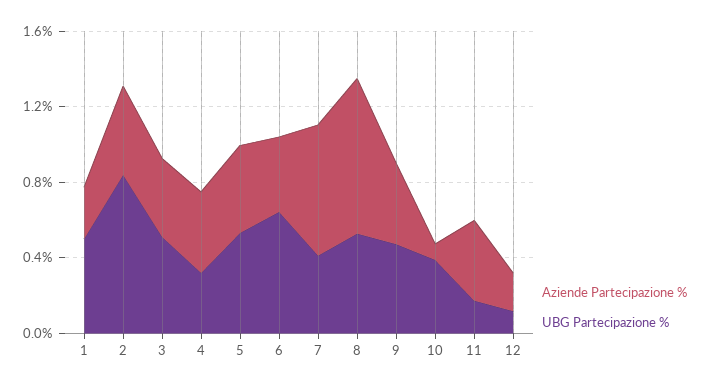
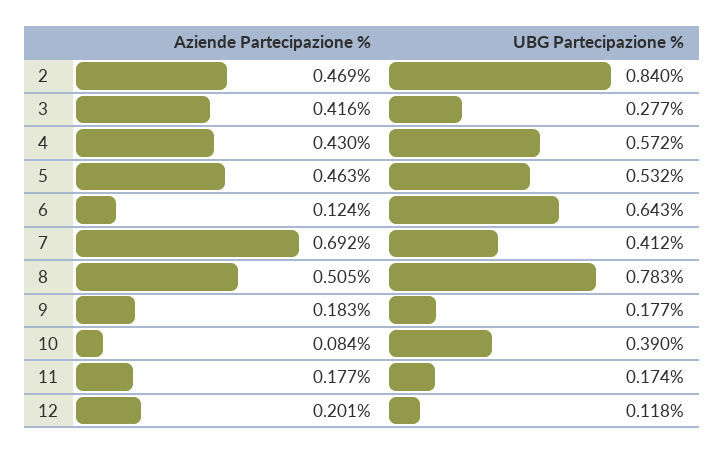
  {
    "Aziende Partecipazione %": {
-     "1": 0.3,
      "2": 0.469,
      "3": 0.416,
      "4": 0.43,
      "5": 0.463,
-     "6": 0.4,
+     "6": 0.124,
      "7": 0.692,
-     "8": 0.8,
+     "8": 0.505,
-     "9": 0.4,
+     "9": 0.183,
      "10": 0.084,
-     "11": 0.4,
+     "11": 0.177,
      "12": 0.201
    },
    "UBG Partecipazione %": {
-     "1": 0.5,
      "2": 0.84,
-     "3": 0.5,
+     "3": 0.277,
-     "4": 0.3,
+     "4": 0.572,
      "5": 0.532,
      "6": 0.643,
      "7": 0.412,
-     "8": 0.5,
+     "8": 0.783,
-     "9": 0.5,
+     "9": 0.177,
      "10": 0.39,
      "11": 0.174,
      "12": 0.118
    }
  }

